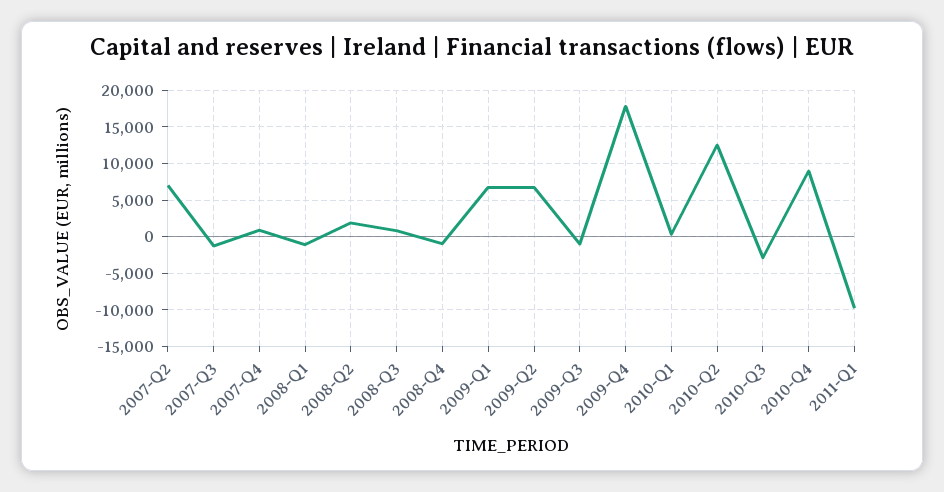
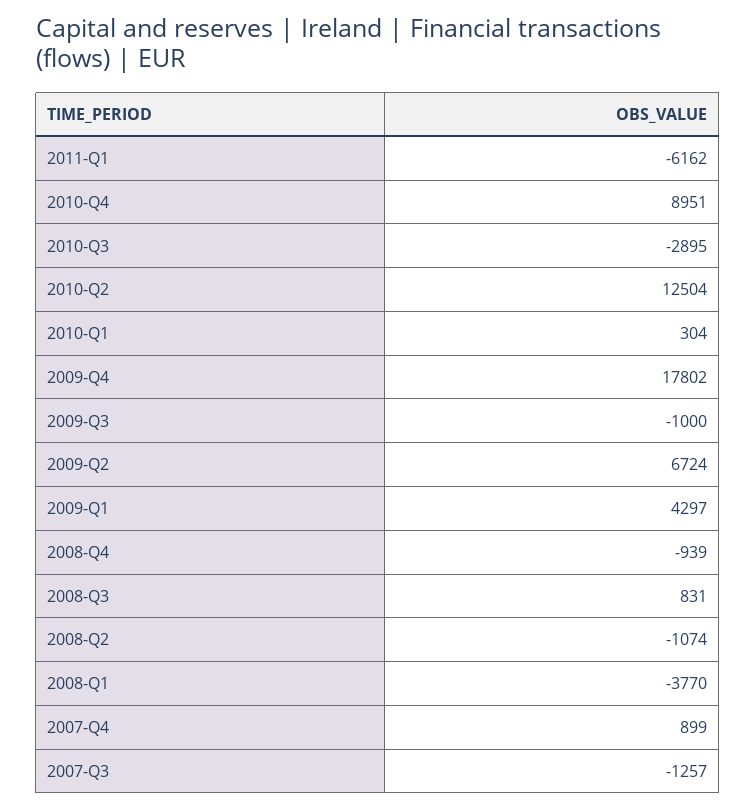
  {
-   "2007-Q2": 7000,
    "2007-Q3": -1257,
    "2007-Q4": 899,
-   "2008-Q1": -1000,
+   "2008-Q1": -3770,
-   "2008-Q2": 2000,
+   "2008-Q2": -1074,
    "2008-Q3": 831,
    "2008-Q4": -939,
-   "2009-Q1": 7000,
+   "2009-Q1": 4297,
    "2009-Q2": 6724,
    "2009-Q3": -1000,
    "2009-Q4": 17802,
    "2010-Q1": 304,
    "2010-Q2": 12504,
    "2010-Q3": -2895,
    "2010-Q4": 8951,
-   "2011-Q1": -10000
+   "2011-Q1": -6162
  }

